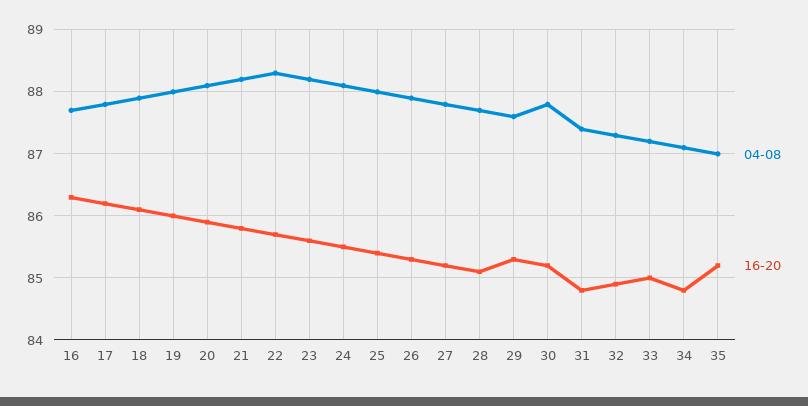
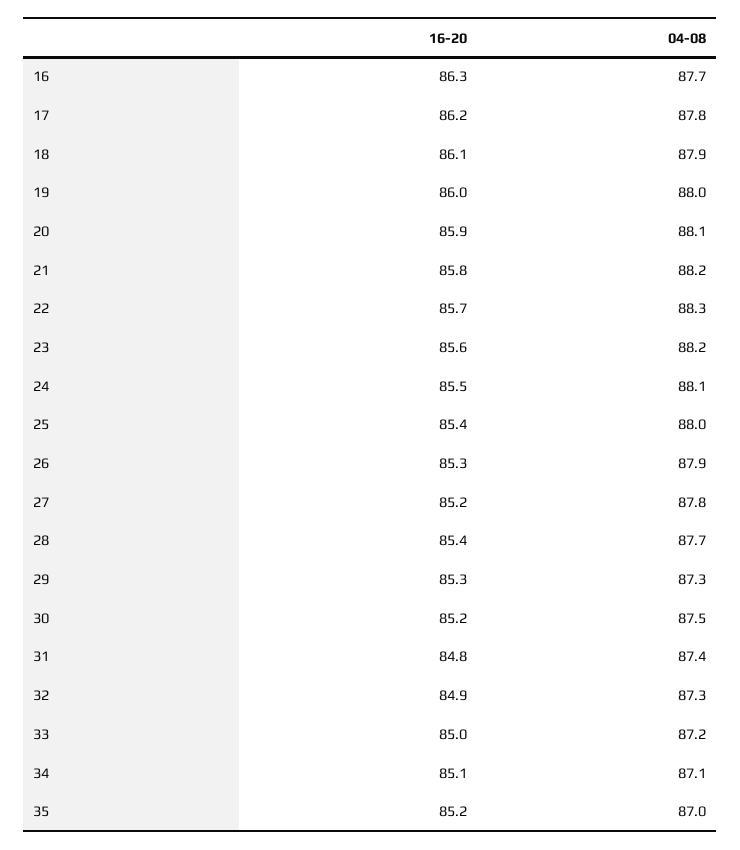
  {
    "04-08": {
      "16": 87.7,
      "17": 87.8,
      "18": 87.9,
      "19": 88,
      "20": 88.1,
      "21": 88.2,
      "22": 88.3,
      "23": 88.2,
      "24": 88.1,
      "25": 88,
      "26": 87.9,
      "27": 87.8,
      "28": 87.7,
-     "29": 87.6,
+     "29": 87.3,
-     "30": 87.8,
+     "30": 87.5,
      "31": 87.4,
      "32": 87.3,
      "33": 87.2,
      "34": 87.1,
      "35": 87
    },
    "16-20": {
      "16": 86.3,
      "17": 86.2,
      "18": 86.1,
      "19": 86,
      "20": 85.9,
      "21": 85.8,
      "22": 85.7,
      "23": 85.6,
      "24": 85.5,
      "25": 85.4,
      "26": 85.3,
      "27": 85.2,
-     "28": 85.1,
+     "28": 85.4,
      "29": 85.3,
      "30": 85.2,
      "31": 84.8,
      "32": 84.9,
      "33": 85,
-     "34": 84.8,
+     "34": 85.1,
      "35": 85.2
    }
  }

